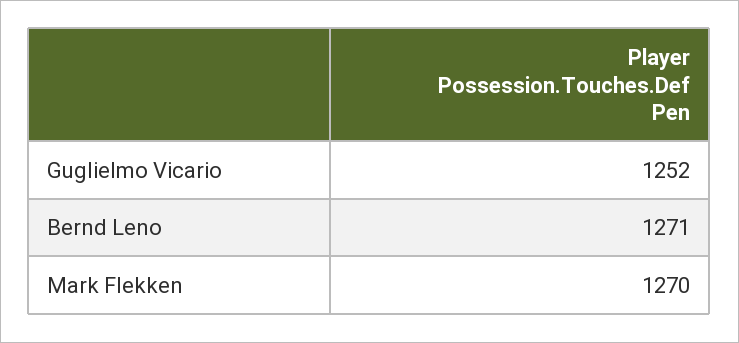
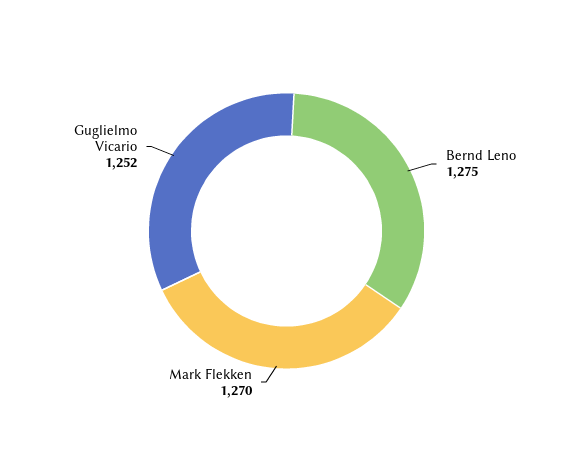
  {
    "Guglielmo Vicario": 1252,
-   "Bernd Leno": 1271,
+   "Bernd Leno": 1275,
    "Mark Flekken": 1270
  }

